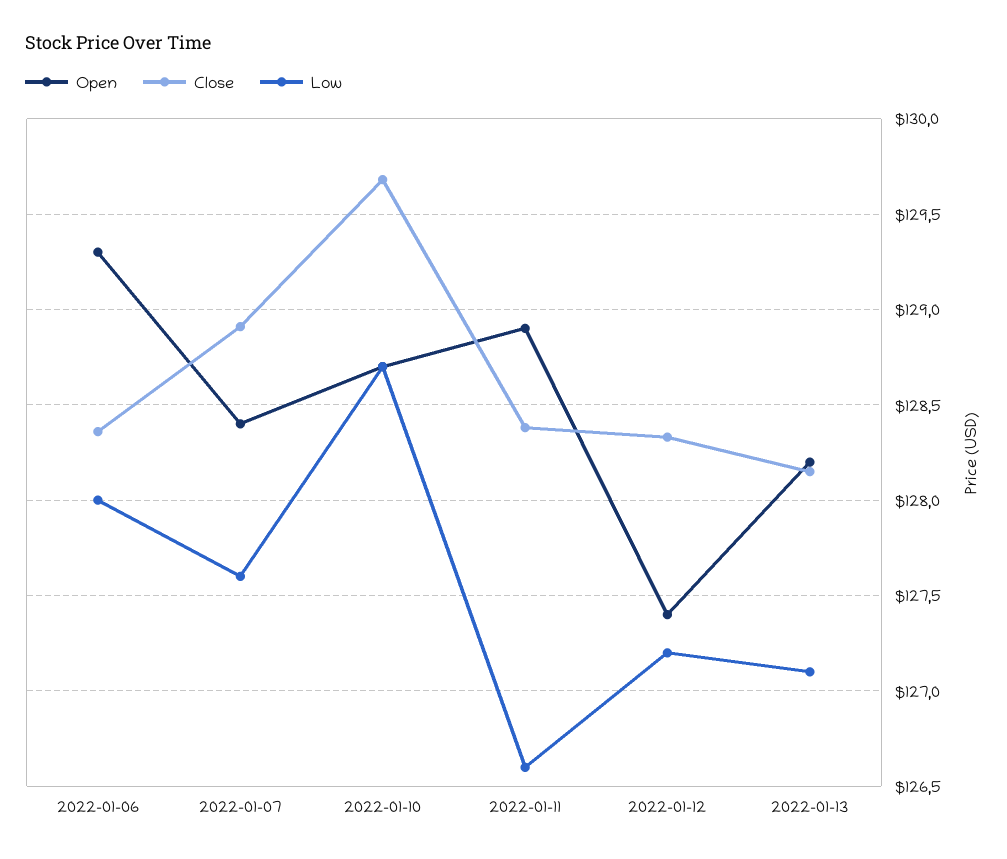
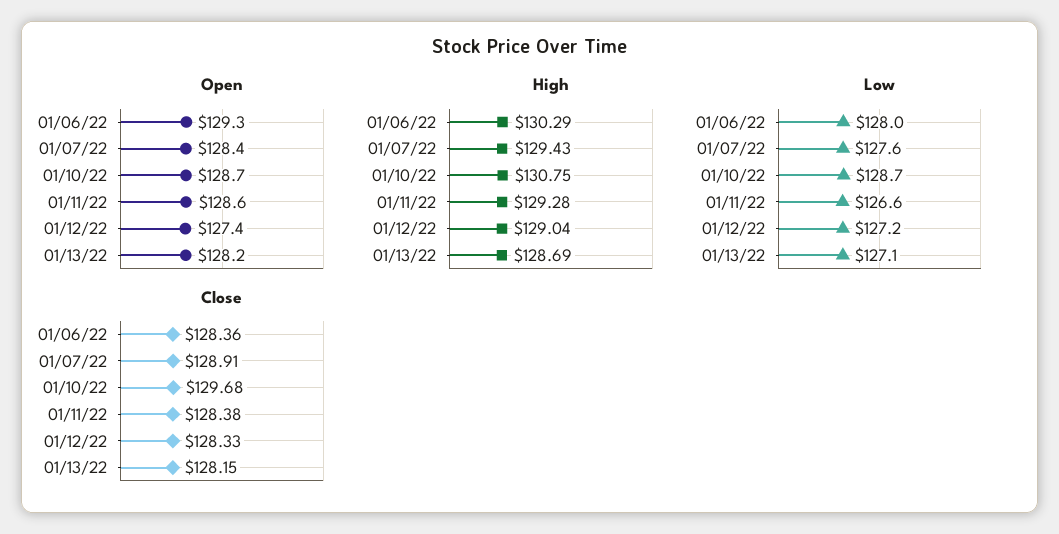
  {
    "Open": {
      "2022-01-06": 129.3,
      "2022-01-07": 128.4,
      "2022-01-10": 128.7,
-     "2022-01-11": 128.9,
+     "2022-01-11": 128.6,
      "2022-01-12": 127.4,
      "2022-01-13": 128.2
    },
    "Close": {
      "2022-01-06": 128.36,
      "2022-01-07": 128.91,
      "2022-01-10": 129.68,
      "2022-01-11": 128.38,
      "2022-01-12": 128.33,
      "2022-01-13": 128.15
    },
    "Low": {
      "2022-01-06": 128,
      "2022-01-07": 127.6,
      "2022-01-10": 128.7,
      "2022-01-11": 126.6,
      "2022-01-12": 127.2,
      "2022-01-13": 127.1
-   }
+   },
+   "High": {
+     "2022-01-06": 130.29,
+     "2022-01-07": 129.43,
+     "2022-01-10": 130.75,
+     "2022-01-11": 129.28,
+     "2022-01-12": 129.04,
+     "2022-01-13": 128.69
+   }
  }

